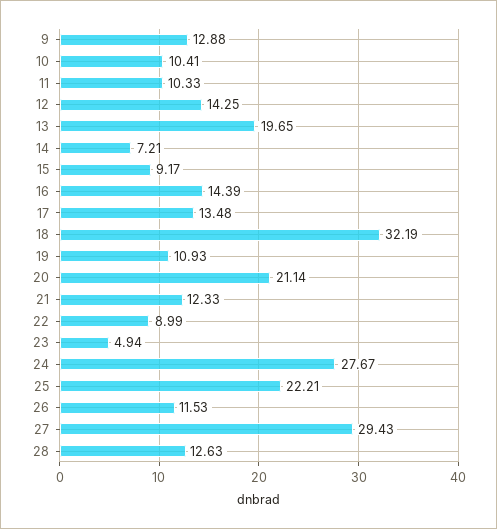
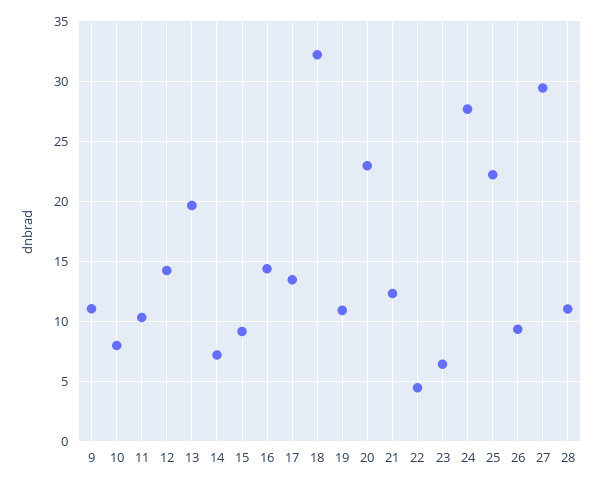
  {
-   "9": 12.88,
+   "9": 11,
-   "10": 10.41,
+   "10": 8,
    "11": 10.33,
    "12": 14.25,
    "13": 19.65,
    "14": 7.21,
    "15": 9.17,
    "16": 14.39,
    "17": 13.48,
    "18": 32.19,
    "19": 10.93,
-   "20": 21.14,
+   "20": 23,
    "21": 12.33,
-   "22": 8.99,
+   "22": 4.5,
-   "23": 4.94,
+   "23": 6.5,
    "24": 27.67,
    "25": 22.21,
-   "26": 11.53,
+   "26": 9.5,
    "27": 29.43,
-   "28": 12.63
+   "28": 11
  }

